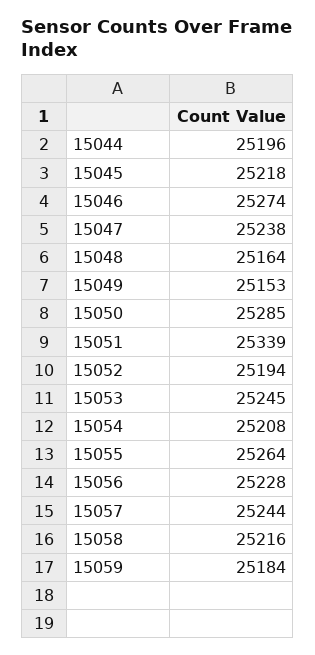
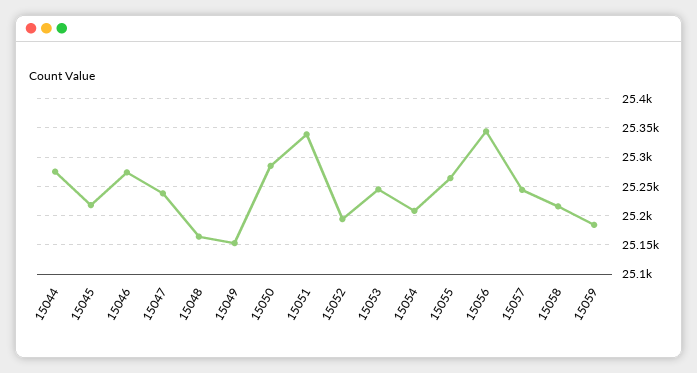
  {
-   "15044": 25196,
+   "15044": 25275,
    "15045": 25218,
    "15046": 25274,
    "15047": 25238,
    "15048": 25164,
    "15049": 25153,
    "15050": 25285,
    "15051": 25339,
    "15052": 25194,
    "15053": 25245,
    "15054": 25208,
    "15055": 25264,
-   "15056": 25228,
+   "15056": 25350,
    "15057": 25244,
    "15058": 25216,
    "15059": 25184
  }

